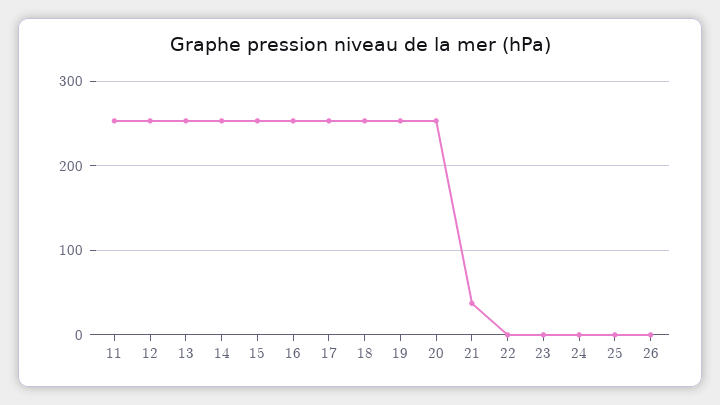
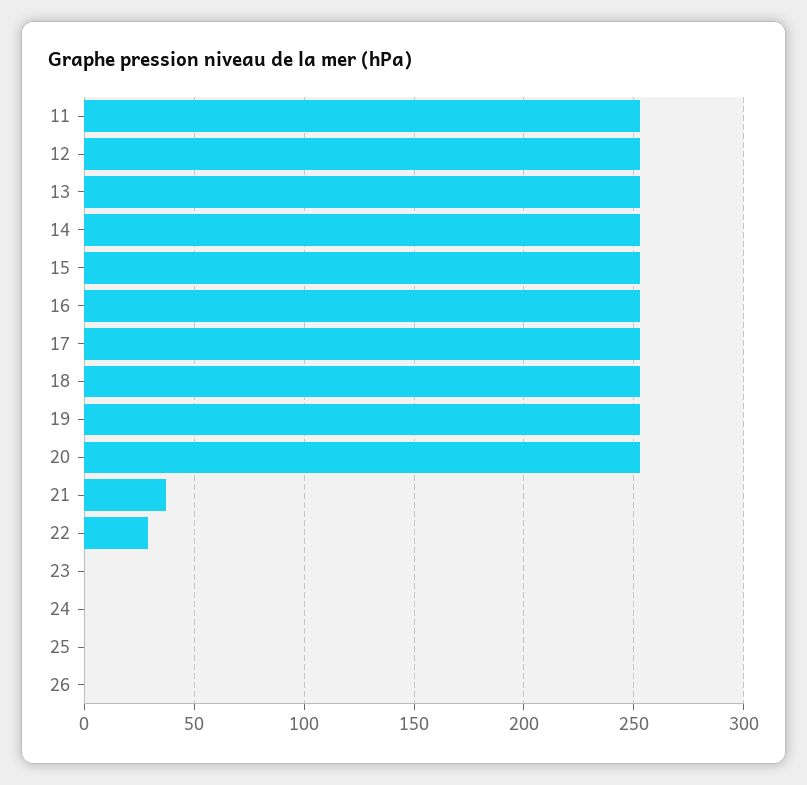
  {
    "11": 255,
    "12": 255,
    "13": 255,
    "14": 255,
    "15": 255,
    "16": 255,
    "17": 255,
    "18": 255,
    "19": 255,
    "20": 255,
    "21": 35,
-   "22": 0,
+   "22": 30,
    "23": 0,
    "24": 0,
    "25": 0,
    "26": 0
  }

